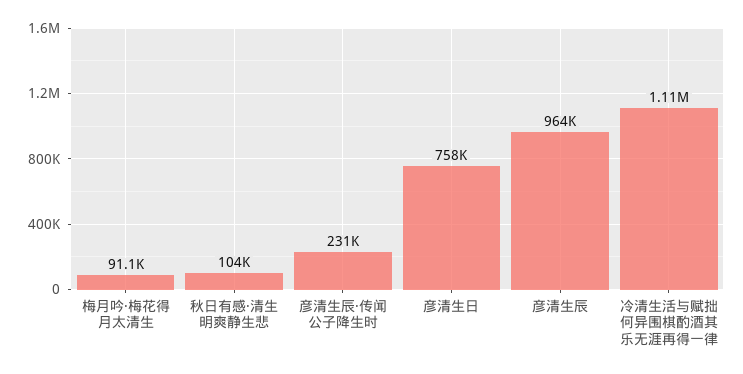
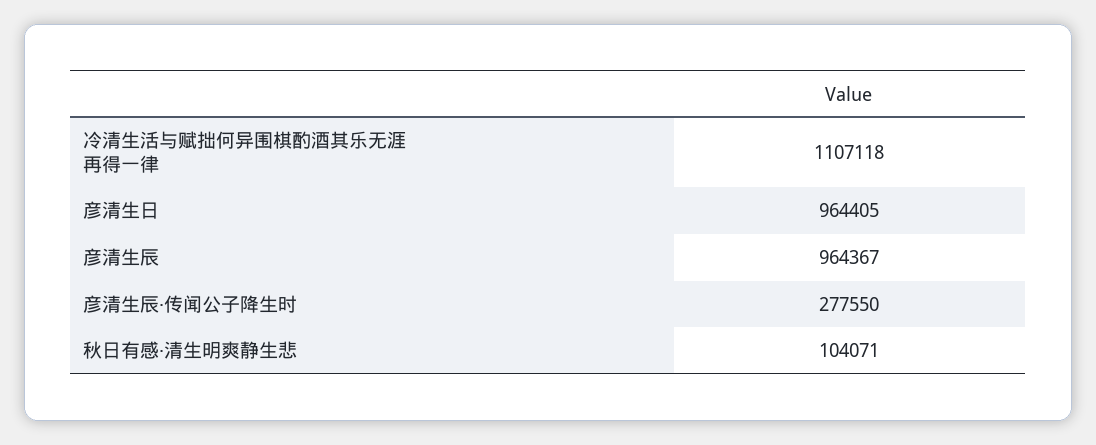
  {
-   "梅月吟·梅花得月太清生": 91100,
    "秋日有感·清生明爽静生悲": 104071,
-   "彦清生辰·传闻公子降生时": 231000,
+   "彦清生辰·传闻公子降生时": 277550,
-   "彦清生日": 758000,
+   "彦清生日": 964405,
    "彦清生辰": 964367,
    "冷清生活与赋拙何异围棋酌酒其乐无涯再得一律": 1107118
  }

